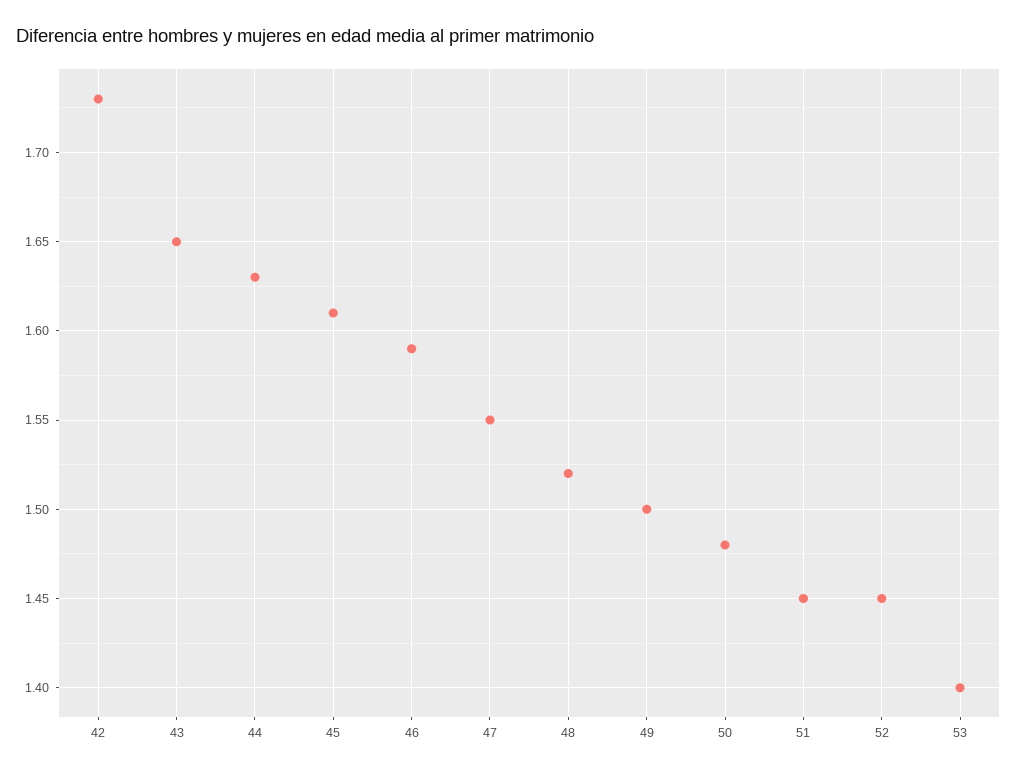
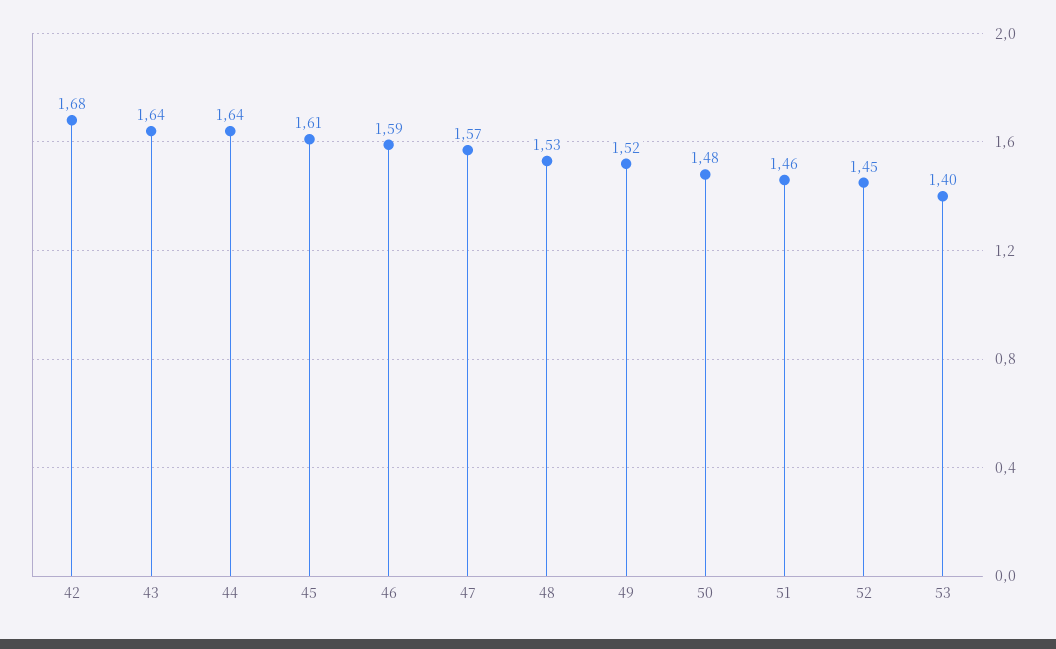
  {
-   "42": 1.73,
+   "42": 1.68,
-   "43": 1.65,
+   "43": 1.64,
-   "44": 1.63,
+   "44": 1.64,
    "45": 1.61,
    "46": 1.59,
-   "47": 1.55,
+   "47": 1.57,
-   "48": 1.52,
+   "48": 1.53,
-   "49": 1.5,
+   "49": 1.52,
    "50": 1.48,
-   "51": 1.45,
+   "51": 1.46,
    "52": 1.45,
    "53": 1.4
  }

